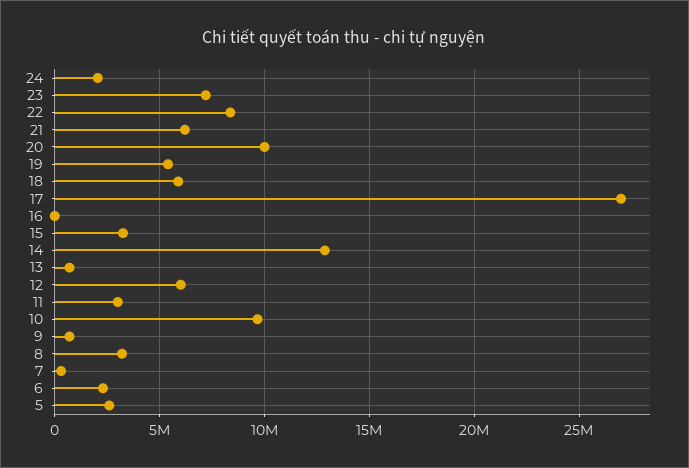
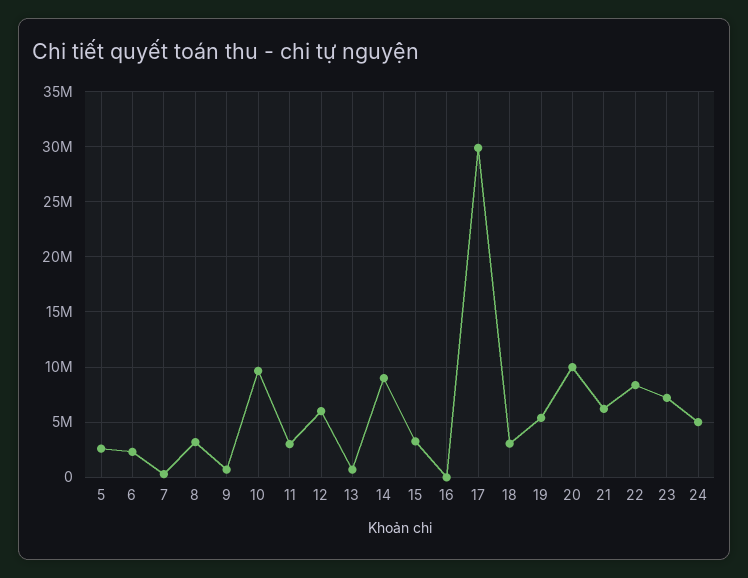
  {
-   "24": 2000000,
+   "24": 5000000,
    "23": 7000000,
    "22": 8500000,
    "21": 6000000,
    "20": 10000000,
    "19": 5500000,
-   "18": 6000000,
+   "18": 3000000,
-   "17": 27000000,
+   "17": 30000000,
    "16": 0,
    "15": 3500000,
-   "14": 13000000,
+   "14": 9000000,
    "13": 500000,
    "12": 6000000,
    "11": 3000000,
    "10": 9500000,
    "9": 500000,
    "8": 3000000,
    "7": 500000,
    "6": 2500000,
    "5": 2500000
  }

